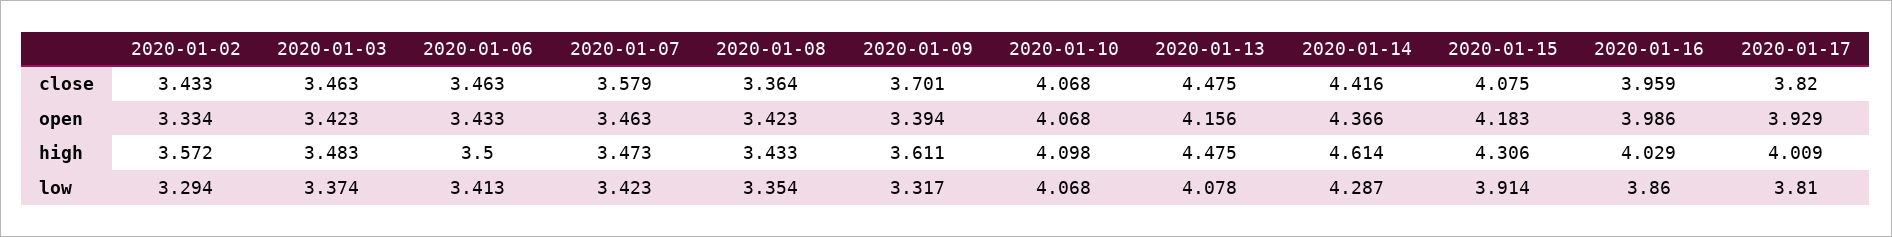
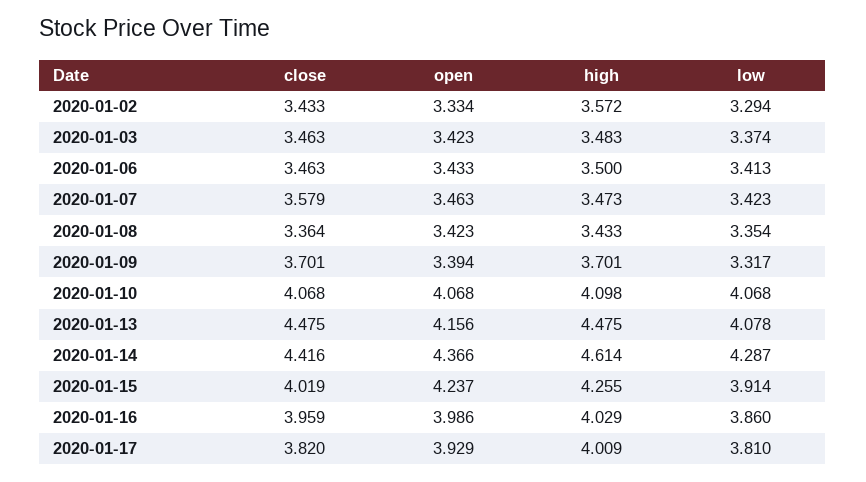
  {
    "2020-01-02": {
      "close": 3.433,
      "open": 3.334,
      "high": 3.572,
      "low": 3.294
    },
    "2020-01-03": {
      "close": 3.463,
      "open": 3.423,
      "high": 3.483,
      "low": 3.374
    },
    "2020-01-06": {
      "close": 3.463,
      "open": 3.433,
      "high": 3.5,
      "low": 3.413
    },
    "2020-01-07": {
      "close": 3.579,
      "open": 3.463,
      "high": 3.473,
      "low": 3.423
    },
    "2020-01-08": {
      "close": 3.364,
      "open": 3.423,
      "high": 3.433,
      "low": 3.354
    },
    "2020-01-09": {
      "close": 3.701,
      "open": 3.394,
-     "high": 3.611,
+     "high": 3.701,
      "low": 3.317
    },
    "2020-01-10": {
      "close": 4.068,
      "open": 4.068,
      "high": 4.098,
      "low": 4.068
    },
    "2020-01-13": {
      "close": 4.475,
      "open": 4.156,
      "high": 4.475,
      "low": 4.078
    },
    "2020-01-14": {
      "close": 4.416,
      "open": 4.366,
      "high": 4.614,
      "low": 4.287
    },
    "2020-01-15": {
-     "close": 4.075,
+     "close": 4.019,
-     "open": 4.183,
+     "open": 4.237,
-     "high": 4.306,
+     "high": 4.255,
      "low": 3.914
    },
    "2020-01-16": {
      "close": 3.959,
      "open": 3.986,
      "high": 4.029,
      "low": 3.86
    },
    "2020-01-17": {
      "close": 3.82,
      "open": 3.929,
      "high": 4.009,
      "low": 3.81
    }
  }

